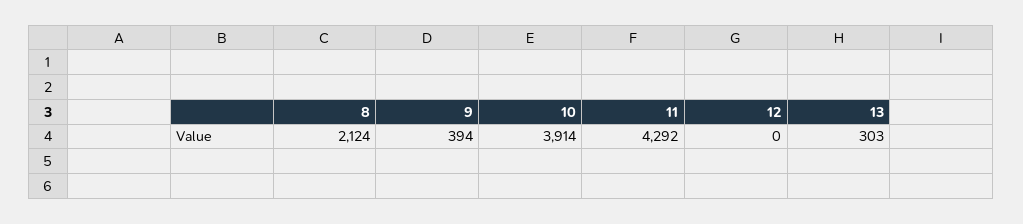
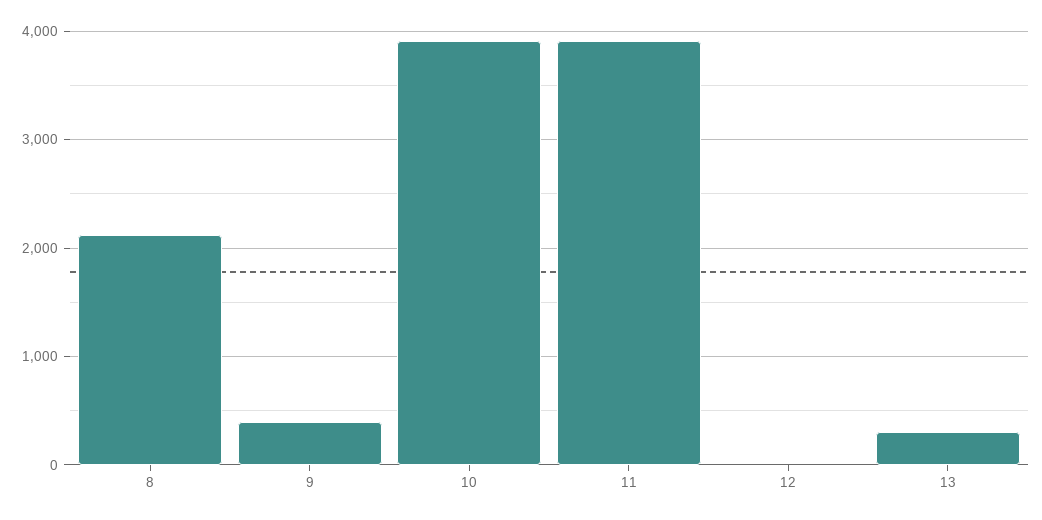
  {
    "8": 2124,
    "9": 394,
    "10": 3914,
-   "11": 4292,
+   "11": 3900,
    "12": 0,
    "13": 303
  }

